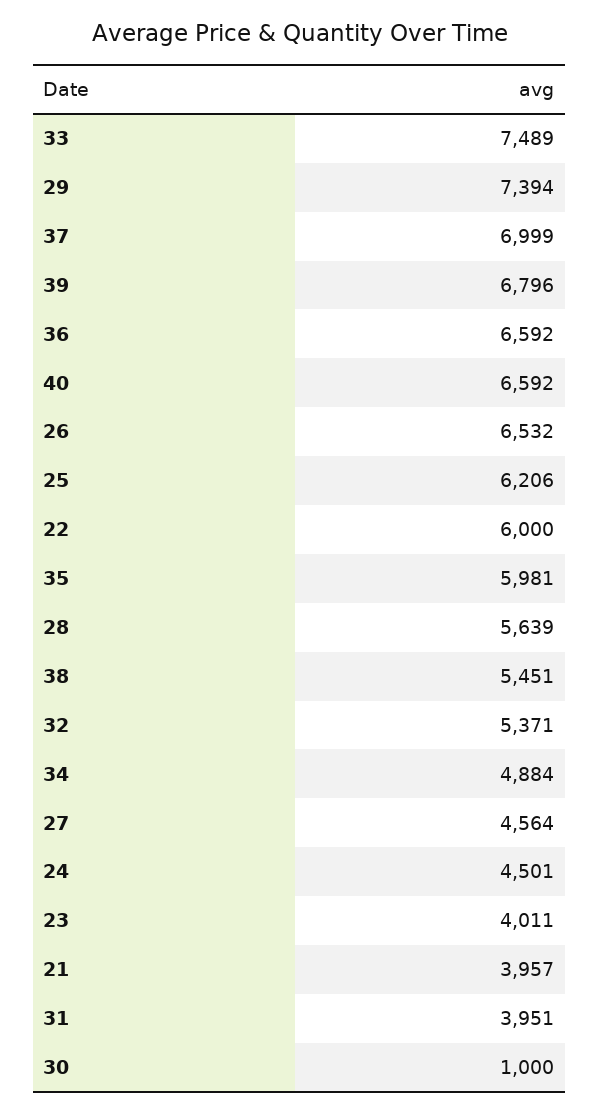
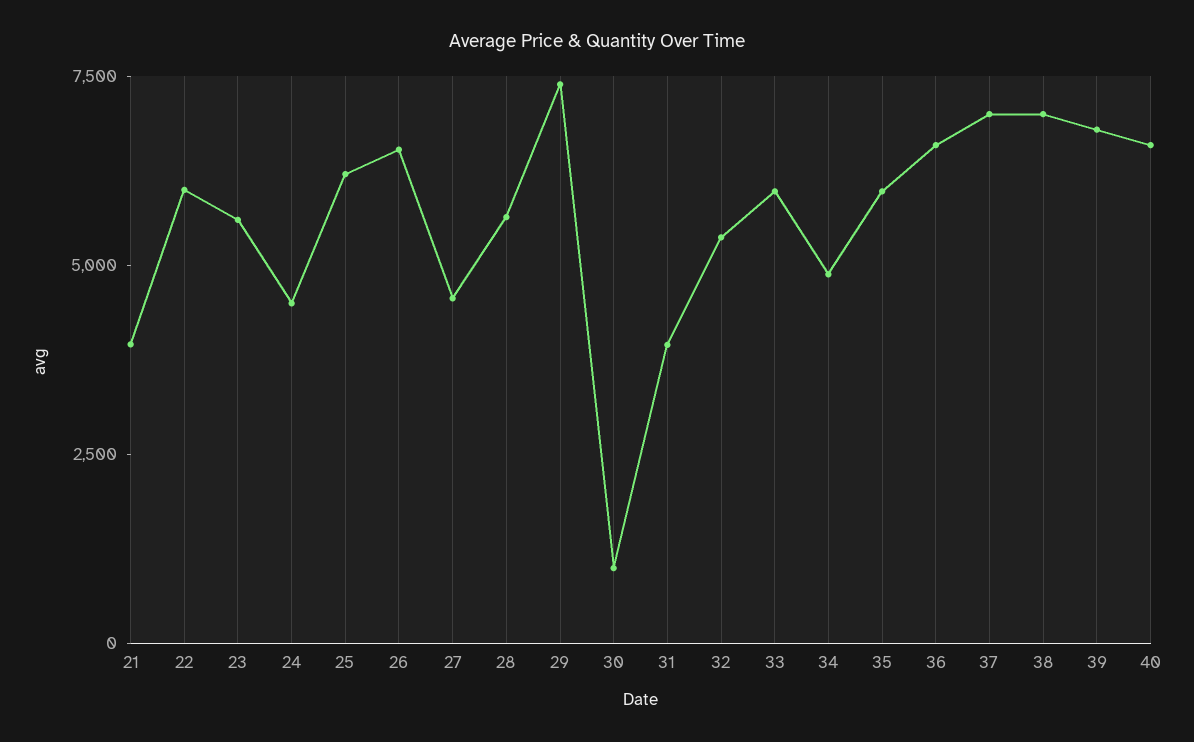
  {
-   "33": 7489,
+   "33": 6000,
    "29": 7394,
    "37": 6999,
    "39": 6796,
    "36": 6592,
    "40": 6592,
    "26": 6532,
    "25": 6206,
    "22": 6000,
    "35": 5981,
    "28": 5639,
-   "38": 5451,
+   "38": 7000,
    "32": 5371,
    "34": 4884,
    "27": 4564,
    "24": 4501,
-   "23": 4011,
+   "23": 5500,
    "21": 3957,
    "31": 3951,
    "30": 1000
  }

